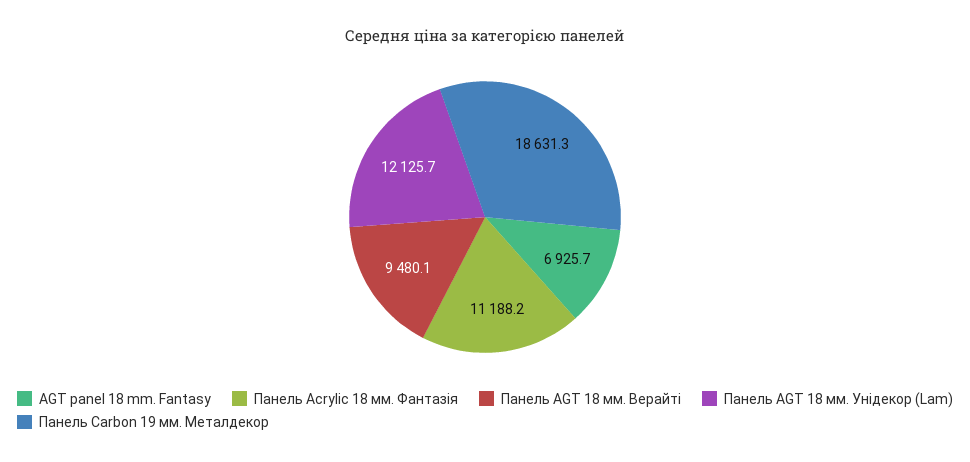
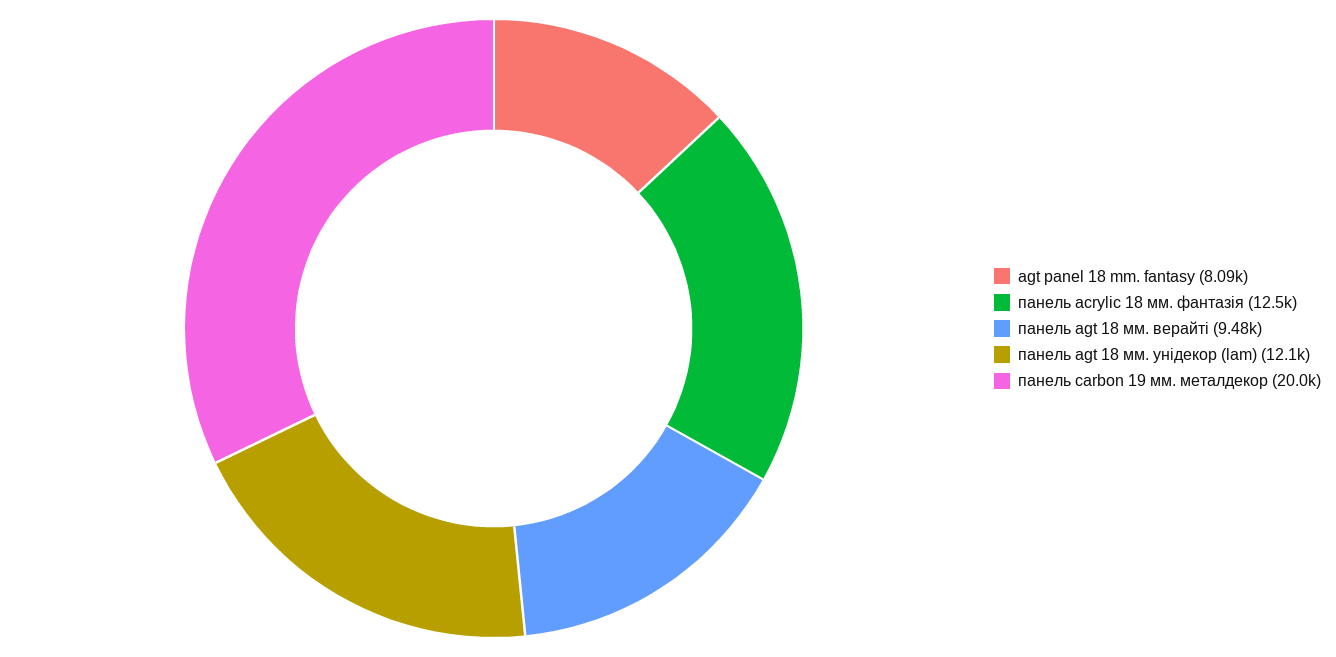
  {
-   "AGT panel 18 mm. Fantasy": 6925.7,
+   "AGT panel 18 mm. Fantasy": 8090,
-   "Панель Acrylic 18 мм. Фантазія": 11188.2,
+   "Панель Acrylic 18 мм. Фантазія": 12500,
    "Панель AGT 18 мм. Верайті": 9480.1,
    "Панель AGT 18 мм. Унідекор (Lam)": 12125.7,
-   "Панель Carbon 19 мм. Металдекор": 18631.3
+   "Панель Carbon 19 мм. Металдекор": 20000
  }

